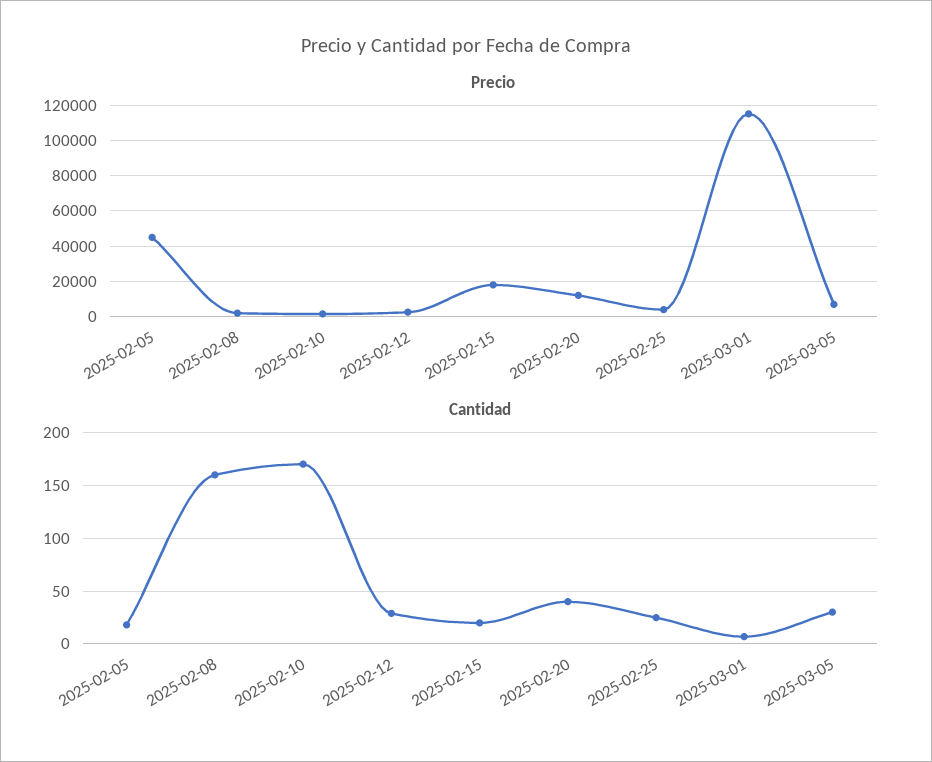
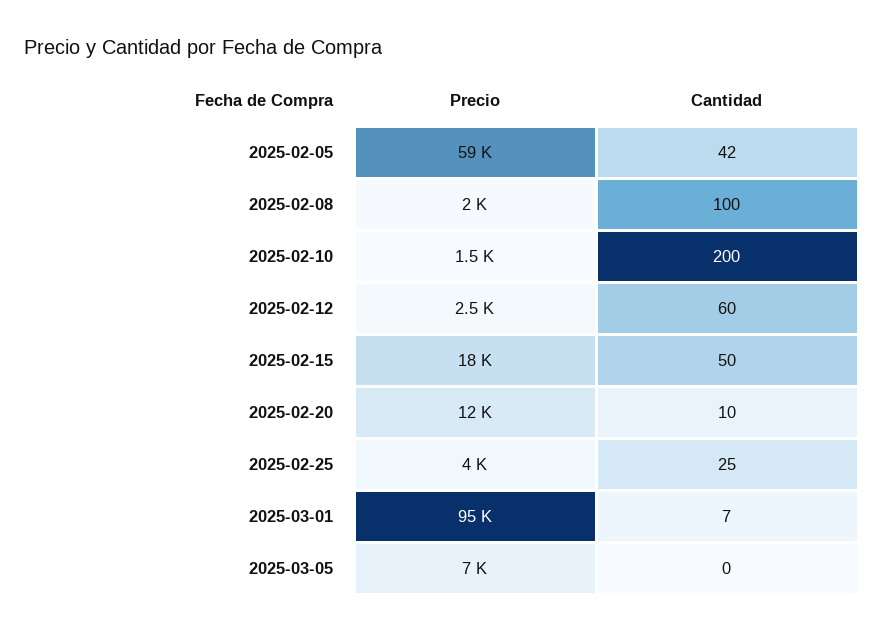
  {
    "Precio": {
-     "2025-02-05": 45000,
+     "2025-02-05": 59000,
      "2025-02-08": 2000,
      "2025-02-10": 1500,
      "2025-02-12": 2500,
      "2025-02-15": 18000,
      "2025-02-20": 12000,
      "2025-02-25": 4000,
-     "2025-03-01": 115000,
+     "2025-03-01": 95000,
      "2025-03-05": 7000
    },
    "Cantidad": {
-     "2025-02-05": 20,
+     "2025-02-05": 42,
-     "2025-02-08": 160,
+     "2025-02-08": 100,
-     "2025-02-10": 170,
+     "2025-02-10": 200,
-     "2025-02-12": 30,
+     "2025-02-12": 60,
-     "2025-02-15": 20,
+     "2025-02-15": 50,
-     "2025-02-20": 40,
+     "2025-02-20": 10,
      "2025-02-25": 25,
      "2025-03-01": 7,
-     "2025-03-05": 30
+     "2025-03-05": 0
    }
  }

